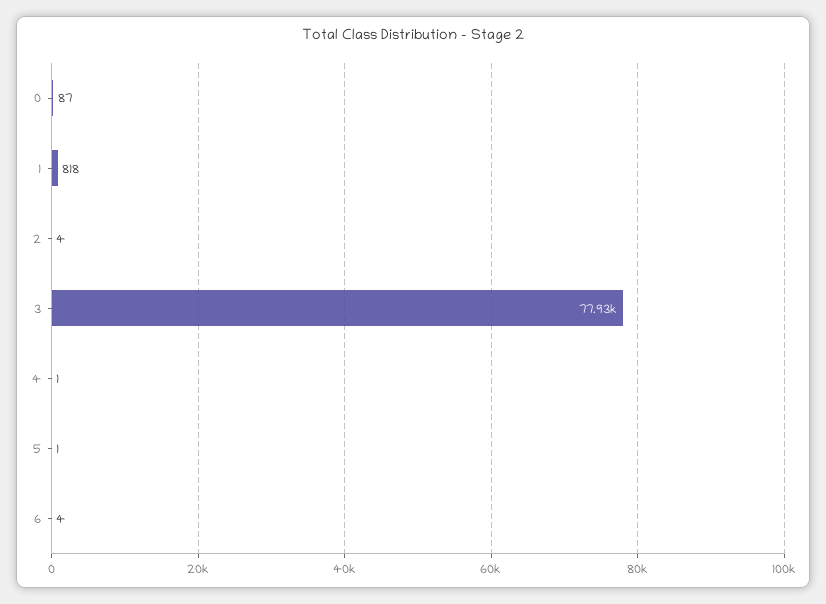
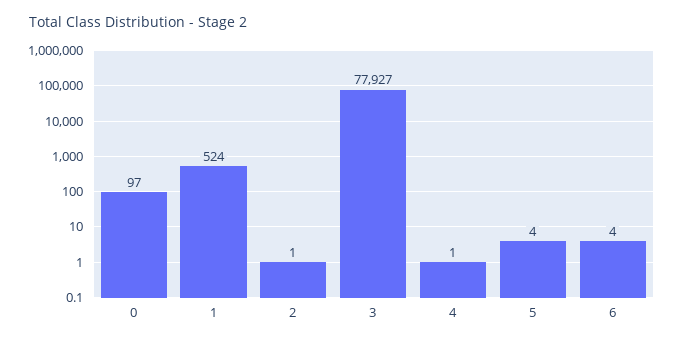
  {
-   "0": 87,
+   "0": 97,
-   "1": 818,
+   "1": 524,
-   "2": 4,
+   "2": 1,
    "3": 77927,
    "4": 1,
-   "5": 1,
+   "5": 4,
    "6": 4
  }

